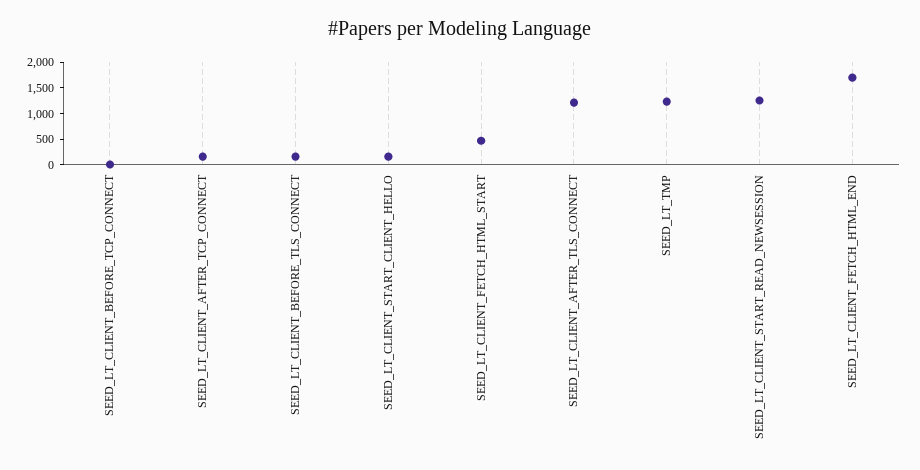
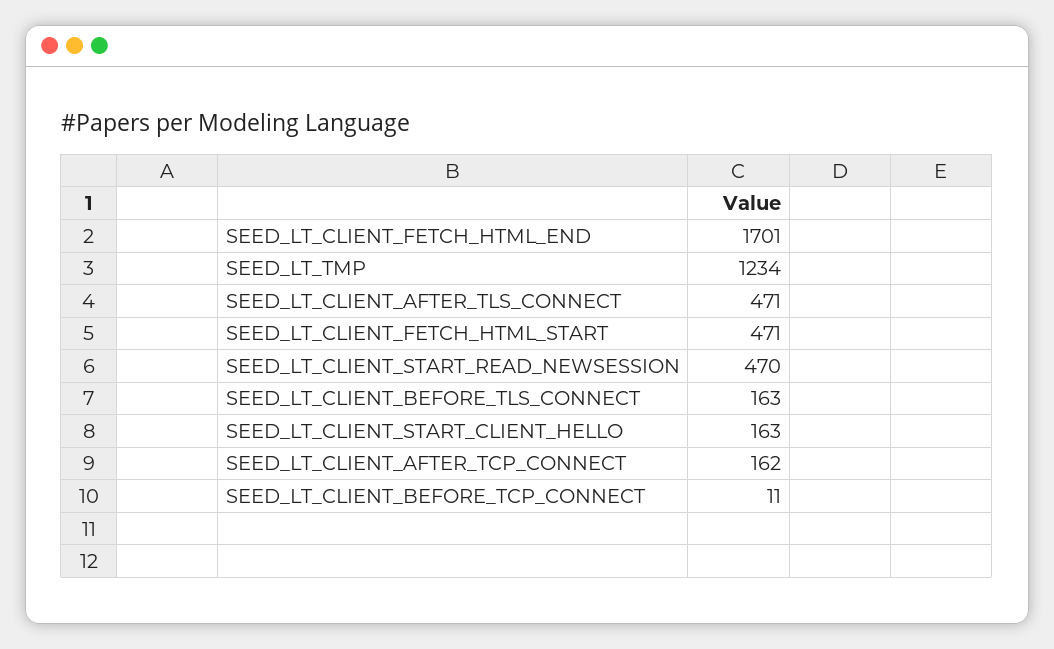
  {
    "SEED_LT_CLIENT_BEFORE_TCP_CONNECT": 11,
    "SEED_LT_CLIENT_AFTER_TCP_CONNECT": 162,
    "SEED_LT_CLIENT_BEFORE_TLS_CONNECT": 163,
    "SEED_LT_CLIENT_START_CLIENT_HELLO": 163,
    "SEED_LT_CLIENT_FETCH_HTML_START": 471,
-   "SEED_LT_CLIENT_AFTER_TLS_CONNECT": 1250,
+   "SEED_LT_CLIENT_AFTER_TLS_CONNECT": 471,
    "SEED_LT_TMP": 1234,
-   "SEED_LT_CLIENT_START_READ_NEWSESSION": 1250,
+   "SEED_LT_CLIENT_START_READ_NEWSESSION": 470,
    "SEED_LT_CLIENT_FETCH_HTML_END": 1701
  }

